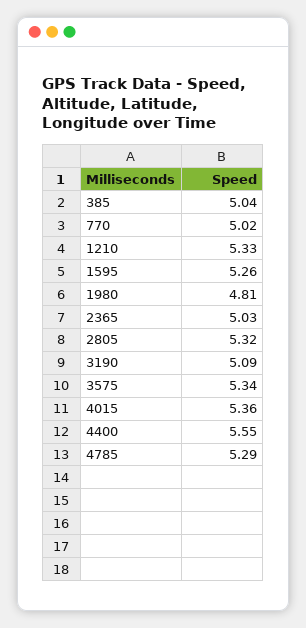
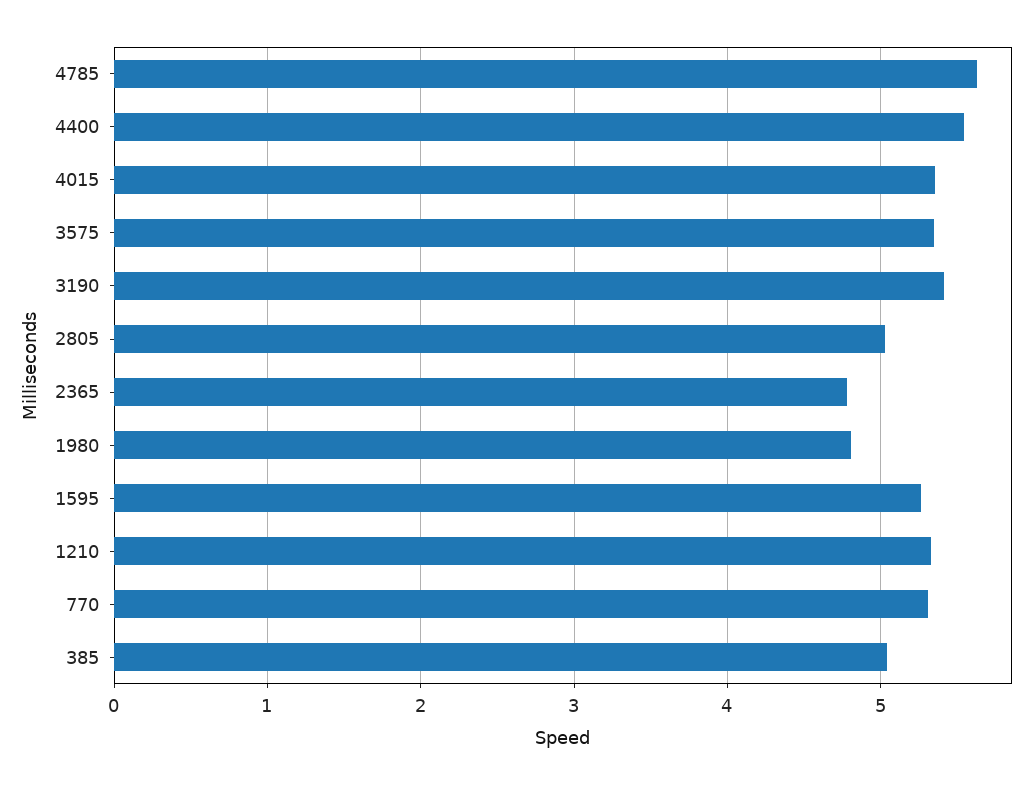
  {
    "385": 5.04,
-   "770": 5.02,
+   "770": 5.3,
    "1210": 5.33,
    "1595": 5.26,
    "1980": 4.81,
-   "2365": 5.03,
+   "2365": 4.8,
-   "2805": 5.32,
+   "2805": 5,
-   "3190": 5.09,
+   "3190": 5.4,
    "3575": 5.34,
    "4015": 5.36,
    "4400": 5.55,
-   "4785": 5.29
+   "4785": 5.6
  }

